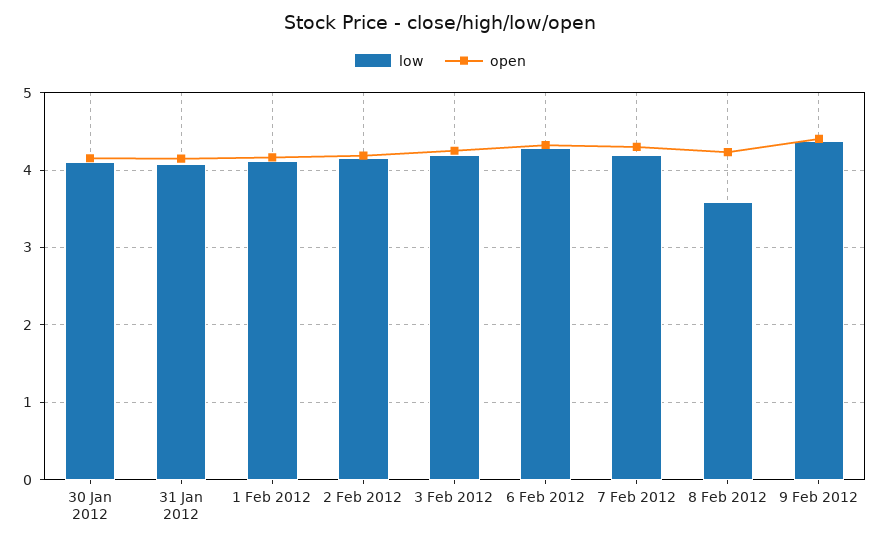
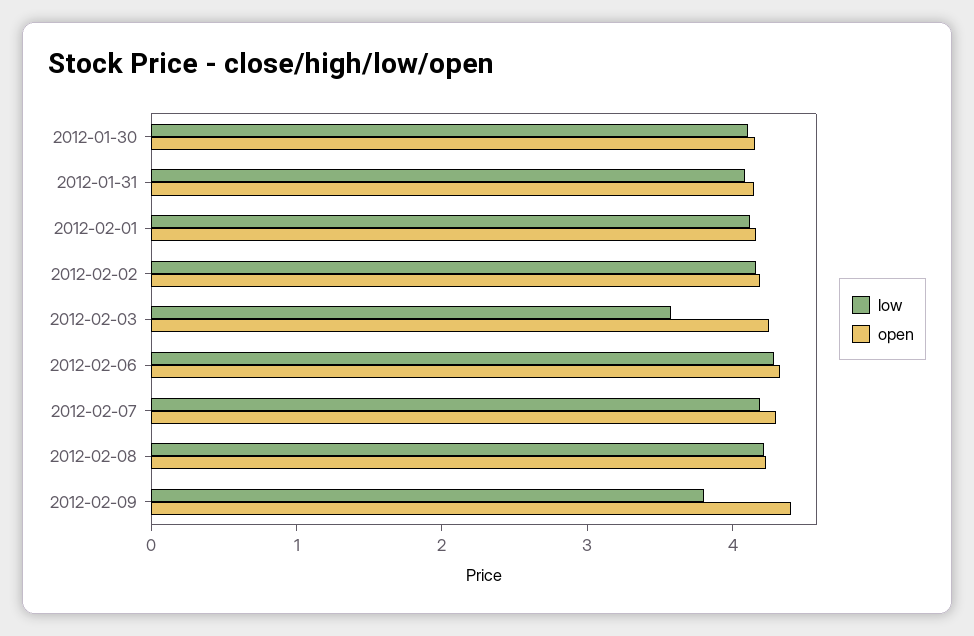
  {
    "low": {
      "30 Jan 2012": 4.1,
      "31 Jan 2012": 4.1,
      "1 Feb 2012": 4.1,
      "2 Feb 2012": 4.2,
-     "3 Feb 2012": 4.2,
+     "3 Feb 2012": 3.6,
      "6 Feb 2012": 4.3,
      "7 Feb 2012": 4.2,
-     "8 Feb 2012": 3.6,
+     "8 Feb 2012": 4.2,
-     "9 Feb 2012": 4.4
+     "9 Feb 2012": 3.8
    },
    "open": {
      "30 Jan 2012": 4.2,
      "31 Jan 2012": 4.1,
      "1 Feb 2012": 4.2,
      "2 Feb 2012": 4.2,
      "3 Feb 2012": 4.2,
      "6 Feb 2012": 4.3,
      "7 Feb 2012": 4.3,
      "8 Feb 2012": 4.2,
      "9 Feb 2012": 4.4
    }
  }

